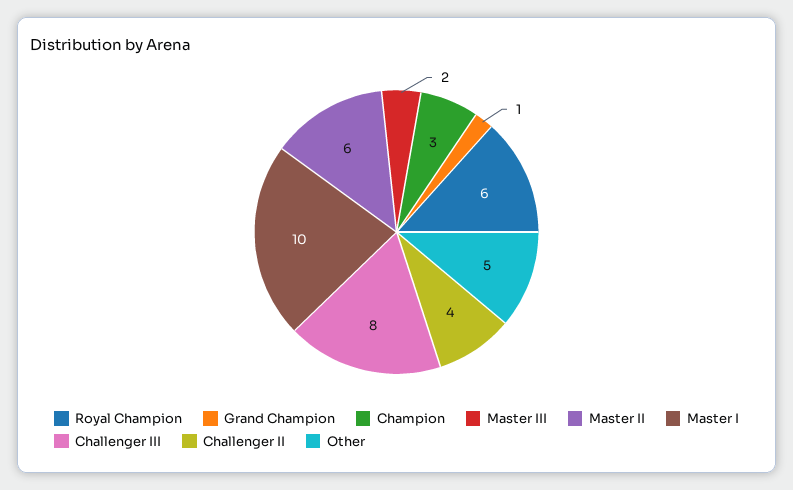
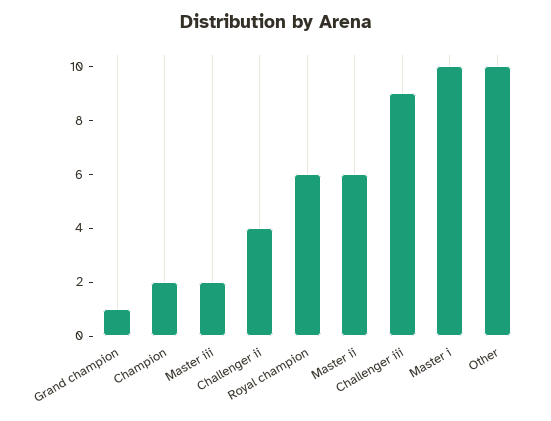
  {
    "Royal Champion": 6,
    "Grand Champion": 1,
-   "Champion": 3,
+   "Champion": 2,
    "Master III": 2,
    "Master II": 6,
    "Master I": 10,
-   "Challenger III": 8,
+   "Challenger III": 9,
    "Challenger II": 4,
-   "Other": 5
+   "Other": 10
  }

